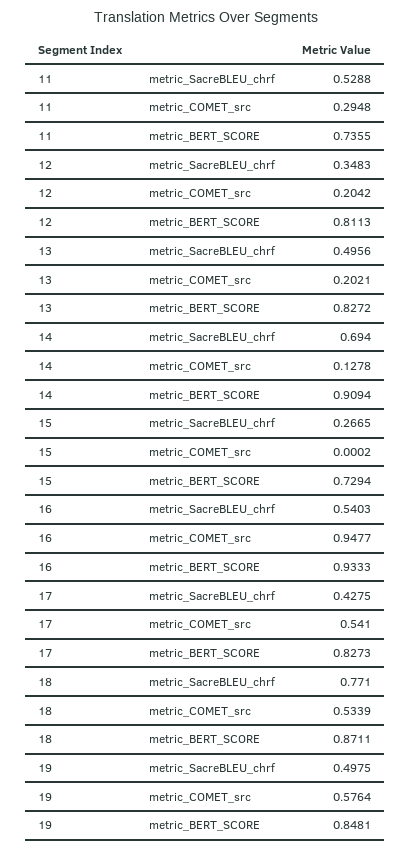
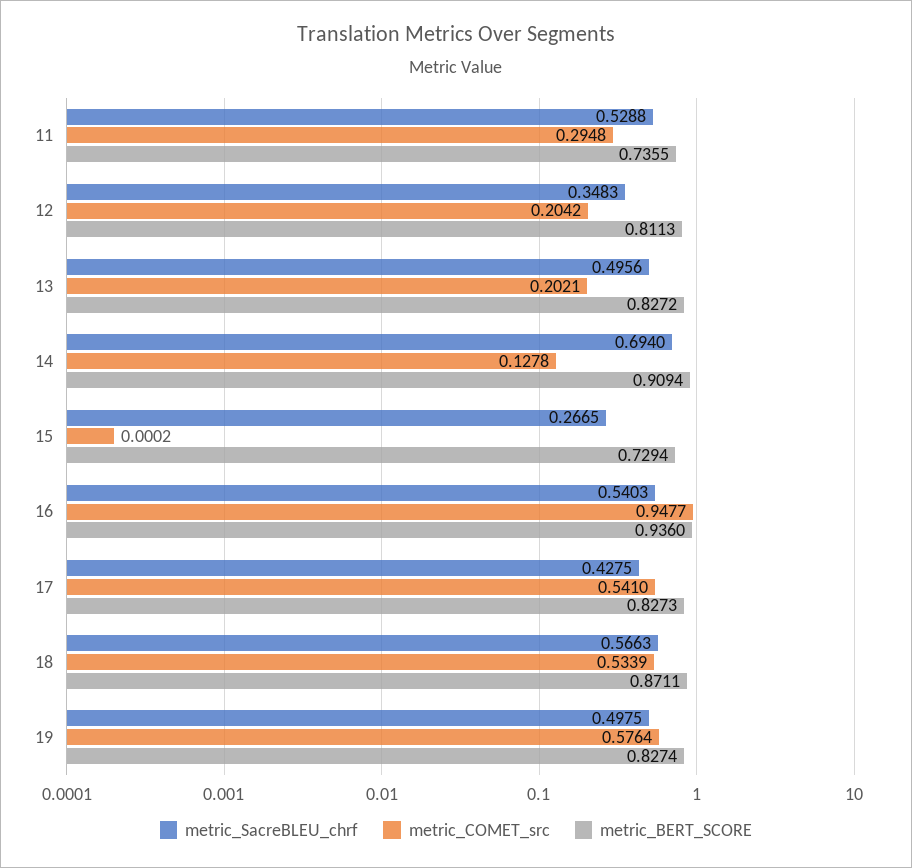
  {
    "metric_SacreBLEU_chrf": {
      "11": 0.5288,
      "12": 0.3483,
      "13": 0.4956,
      "14": 0.694,
      "15": 0.2665,
      "16": 0.5403,
      "17": 0.4275,
-     "18": 0.771,
+     "18": 0.5663,
      "19": 0.4975
    },
    "metric_COMET_src": {
      "11": 0.2948,
      "12": 0.2042,
      "13": 0.2021,
      "14": 0.1278,
      "15": 0.0002,
      "16": 0.9477,
      "17": 0.541,
      "18": 0.5339,
      "19": 0.5764
    },
    "metric_BERT_SCORE": {
      "11": 0.7355,
      "12": 0.8113,
      "13": 0.8272,
      "14": 0.9094,
      "15": 0.7294,
-     "16": 0.9333,
+     "16": 0.936,
      "17": 0.8273,
      "18": 0.8711,
-     "19": 0.8481
+     "19": 0.8274
    }
  }

